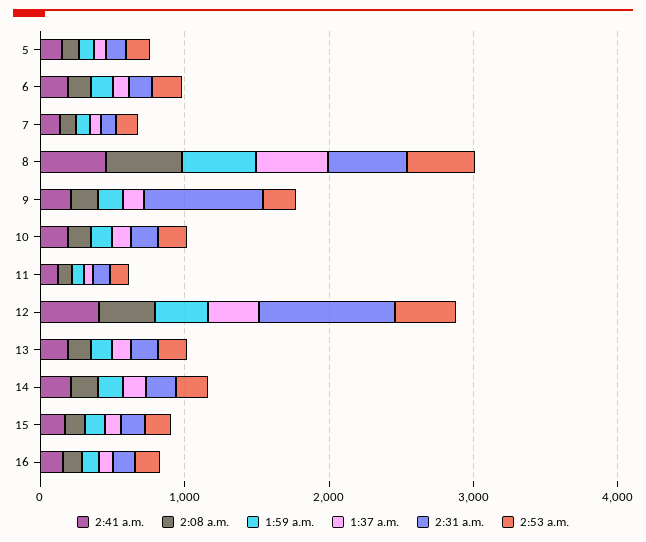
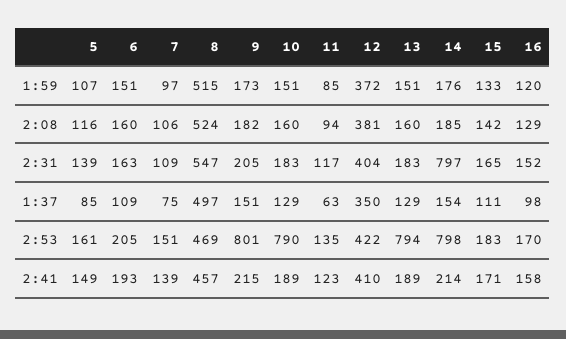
  {
    "2:41 a.m.": {
      "5": 149,
      "6": 193,
      "7": 139,
      "8": 457,
      "9": 215,
      "10": 189,
      "11": 123,
      "12": 410,
      "13": 189,
      "14": 214,
      "15": 171,
      "16": 158
    },
    "2:08 a.m.": {
      "5": 116,
      "6": 160,
      "7": 106,
      "8": 524,
      "9": 182,
      "10": 160,
      "11": 94,
      "12": 381,
      "13": 160,
      "14": 185,
      "15": 142,
      "16": 129
    },
    "1:59 a.m.": {
      "5": 107,
      "6": 151,
      "7": 97,
      "8": 515,
      "9": 173,
      "10": 151,
      "11": 85,
      "12": 372,
      "13": 151,
      "14": 176,
      "15": 133,
      "16": 120
    },
    "1:37 a.m.": {
      "5": 85,
      "6": 109,
      "7": 75,
      "8": 497,
      "9": 151,
      "10": 129,
      "11": 63,
      "12": 350,
      "13": 129,
      "14": 154,
      "15": 111,
      "16": 98
    },
    "2:31 a.m.": {
      "5": 139,
      "6": 163,
      "7": 109,
      "8": 547,
-     "9": 800,
+     "9": 205,
      "10": 183,
      "11": 117,
-     "12": 1000,
+     "12": 404,
      "13": 183,
-     "14": 200,
+     "14": 797,
      "15": 165,
      "16": 152
    },
    "2:53 a.m.": {
      "5": 161,
      "6": 205,
      "7": 151,
      "8": 469,
-     "9": 200,
+     "9": 801,
-     "10": 200,
+     "10": 790,
      "11": 135,
      "12": 422,
-     "13": 200,
+     "13": 794,
-     "14": 200,
+     "14": 798,
      "15": 183,
      "16": 170
    }
  }

